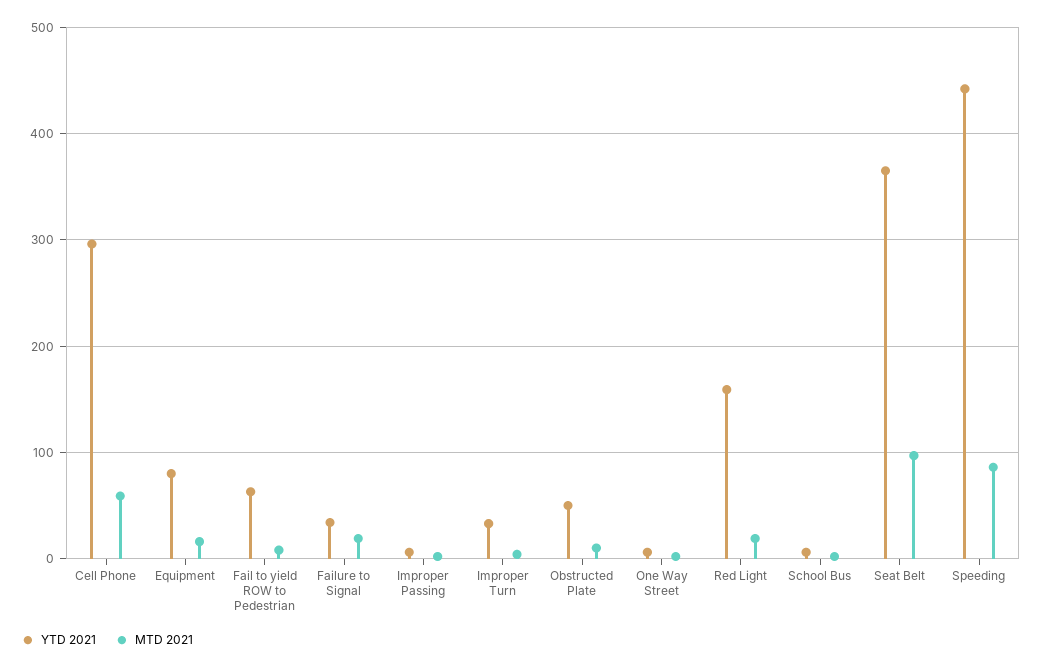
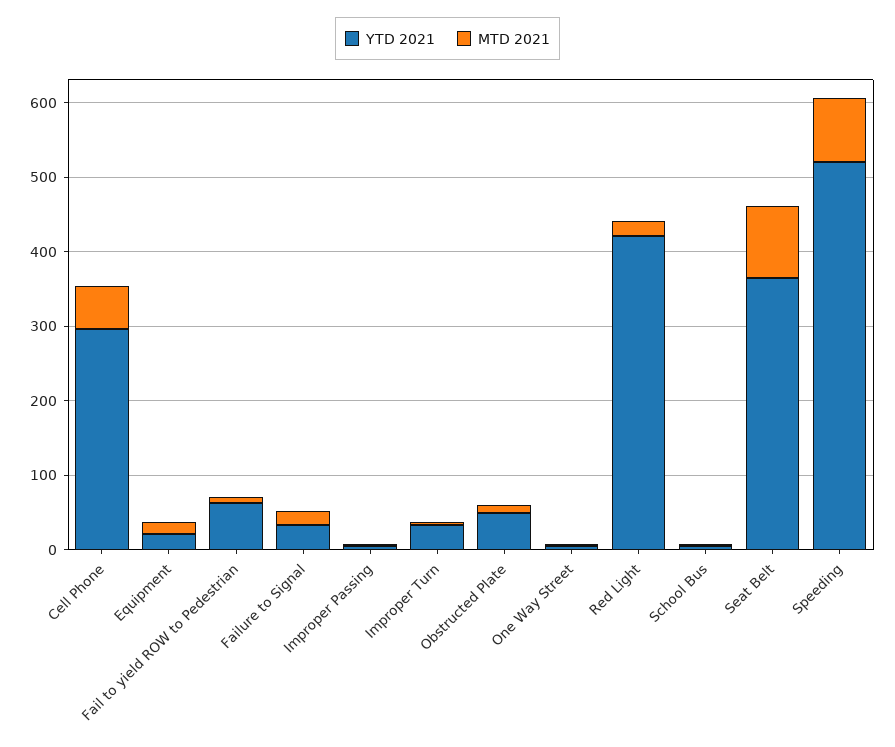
  {
    "YTD 2021": {
      "Cell Phone": 300,
-     "Equipment": 80,
+     "Equipment": 20,
      "Fail to yield ROW to Pedestrian": 60,
      "Failure to Signal": 30,
      "Improper Passing": 10,
      "Improper Turn": 30,
      "Obstructed Plate": 50,
      "One Way Street": 10,
-     "Red Light": 160,
+     "Red Light": 420,
      "School Bus": 10,
      "Seat Belt": 370,
-     "Speeding": 440
+     "Speeding": 520
    },
    "MTD 2021": {
      "Cell Phone": 60,
      "Equipment": 20,
      "Fail to yield ROW to Pedestrian": 10,
      "Failure to Signal": 20,
      "Improper Passing": 0,
      "Improper Turn": 0,
      "Obstructed Plate": 10,
      "One Way Street": 0,
      "Red Light": 20,
      "School Bus": 0,
      "Seat Belt": 100,
      "Speeding": 90
    }
  }

